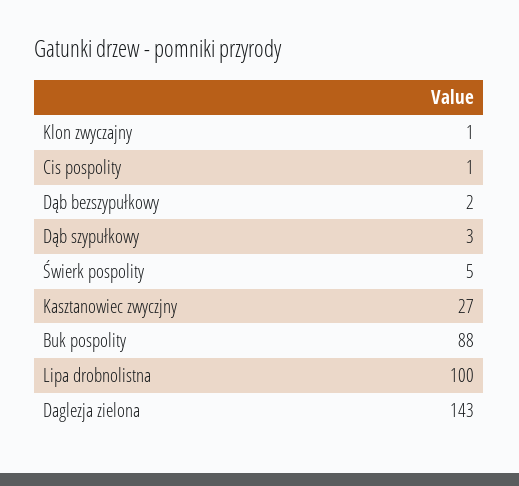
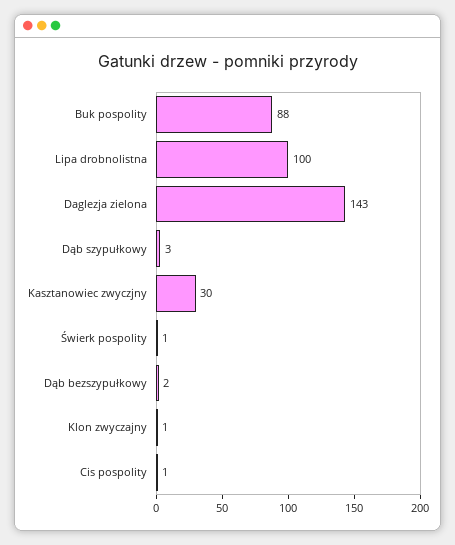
  {
    "Klon zwyczajny": 1,
    "Cis pospolity": 1,
    "Dąb bezszypułkowy": 2,
    "Dąb szypułkowy": 3,
-   "Świerk pospolity": 5,
+   "Świerk pospolity": 1,
-   "Kasztanowiec zwyczjny": 27,
+   "Kasztanowiec zwyczjny": 30,
    "Buk pospolity": 88,
    "Lipa drobnolistna": 100,
    "Daglezja zielona": 143
  }

